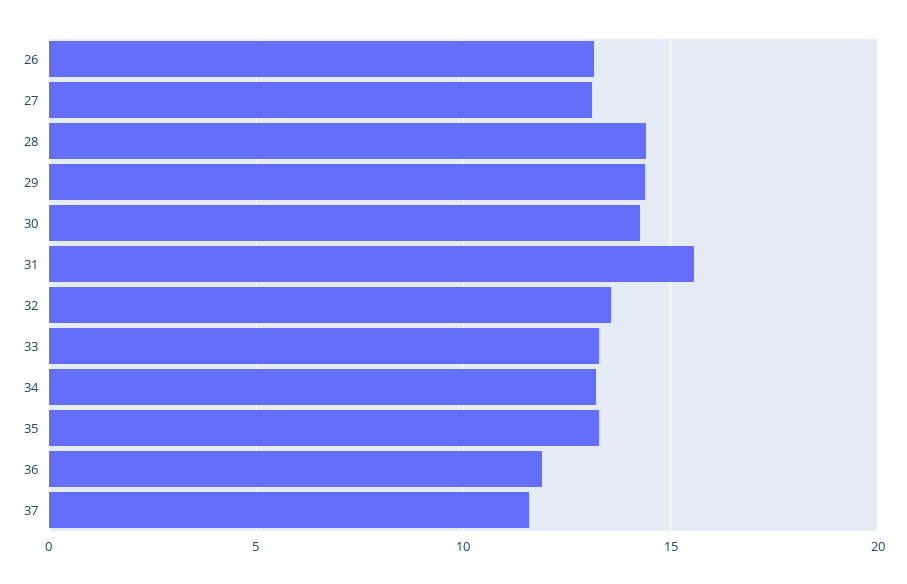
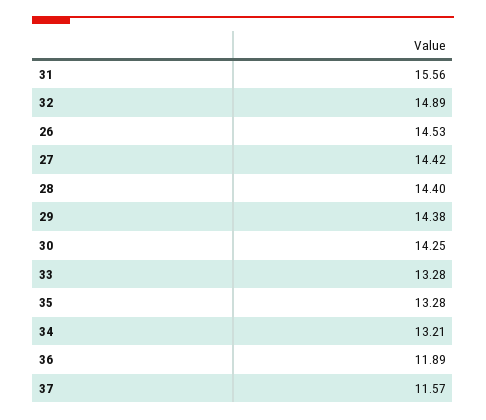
  {
-   "26": 13,
+   "26": 14.53,
-   "27": 13,
+   "27": 14.42,
    "28": 14.4,
    "29": 14.38,
    "30": 14.25,
    "31": 15.56,
-   "32": 13.5,
+   "32": 14.89,
    "33": 13.28,
    "34": 13.21,
    "35": 13.28,
    "36": 11.89,
    "37": 11.57
  }

